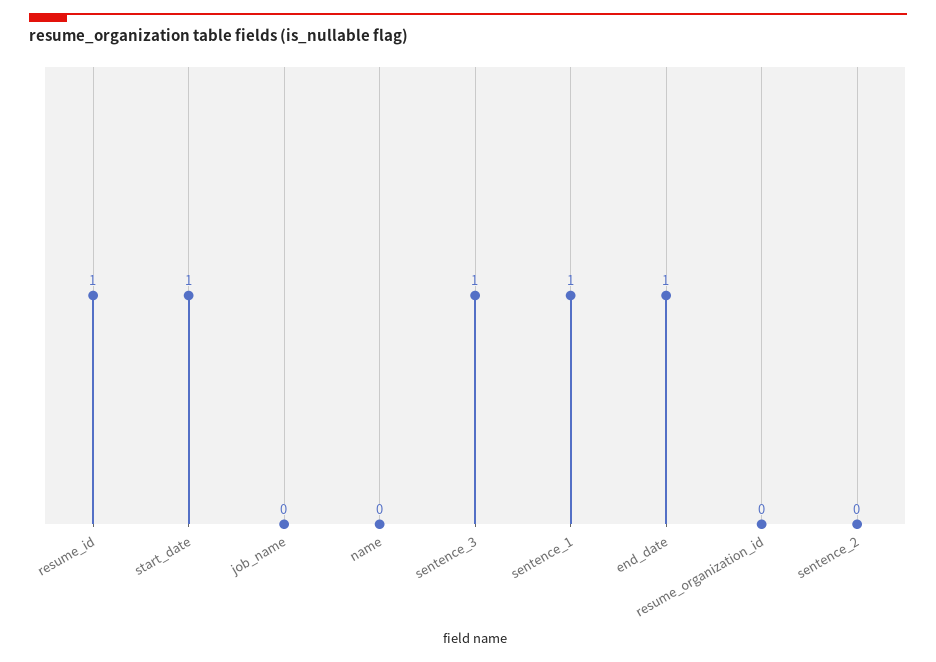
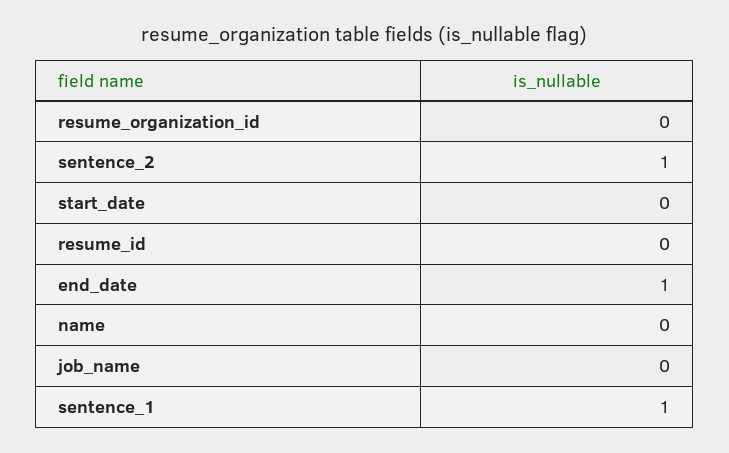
  {
-   "resume_id": 1,
+   "resume_id": 0,
-   "start_date": 1,
+   "start_date": 0,
    "job_name": 0,
    "name": 0,
-   "sentence_3": 1,
    "sentence_1": 1,
    "end_date": 1,
    "resume_organization_id": 0,
-   "sentence_2": 0
+   "sentence_2": 1
  }

